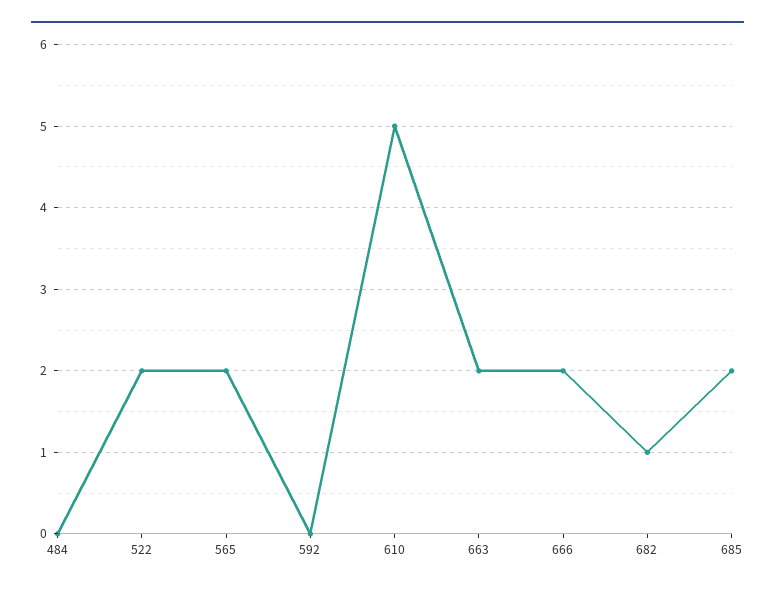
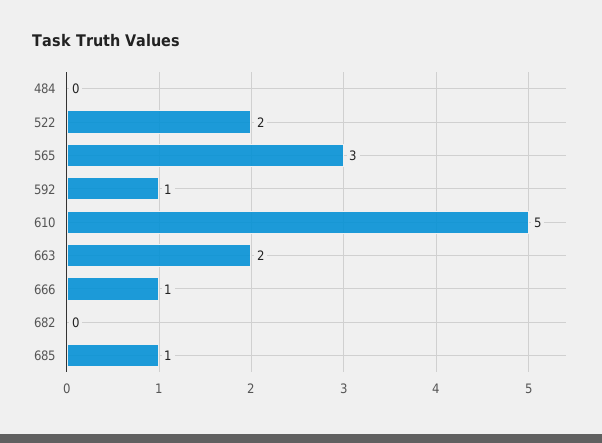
  {
    "484": 0,
    "522": 2,
-   "565": 2,
+   "565": 3,
-   "592": 0,
+   "592": 1,
    "610": 5,
    "663": 2,
-   "666": 2,
+   "666": 1,
-   "682": 1,
+   "682": 0,
-   "685": 2
+   "685": 1
  }

